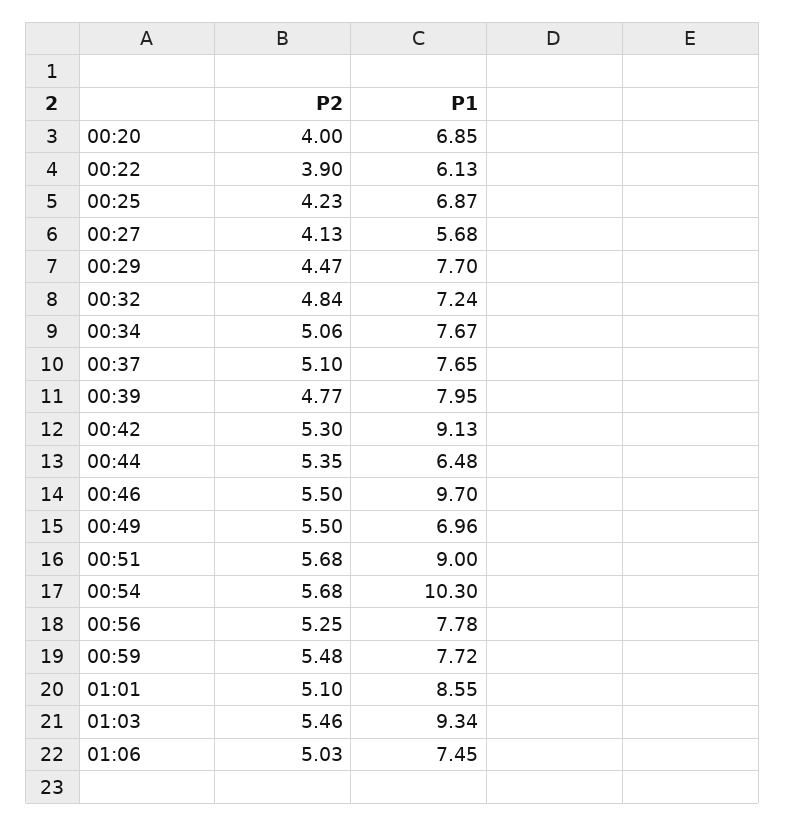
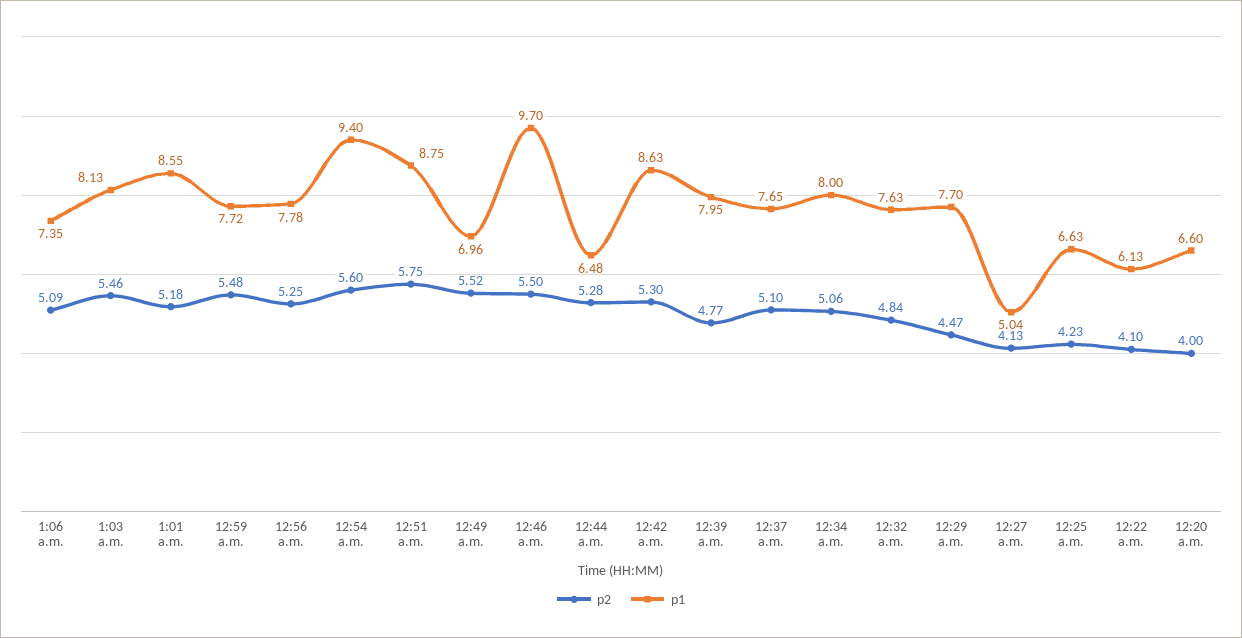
  {
    "P2": {
      "00:20": 4,
-     "00:22": 3.9,
+     "00:22": 4.1,
      "00:25": 4.23,
      "00:27": 4.13,
      "00:29": 4.47,
      "00:32": 4.84,
      "00:34": 5.06,
      "00:37": 5.1,
      "00:39": 4.77,
      "00:42": 5.3,
-     "00:44": 5.35,
+     "00:44": 5.28,
      "00:46": 5.5,
-     "00:49": 5.5,
+     "00:49": 5.52,
-     "00:51": 5.68,
+     "00:51": 5.75,
-     "00:54": 5.68,
+     "00:54": 5.6,
      "00:56": 5.25,
      "00:59": 5.48,
-     "01:01": 5.1,
+     "01:01": 5.18,
      "01:03": 5.46,
-     "01:06": 5.03
+     "01:06": 5.09
    },
    "P1": {
-     "00:20": 6.85,
+     "00:20": 6.6,
      "00:22": 6.13,
-     "00:25": 6.87,
+     "00:25": 6.63,
-     "00:27": 5.68,
+     "00:27": 5.04,
      "00:29": 7.7,
-     "00:32": 7.24,
+     "00:32": 7.63,
-     "00:34": 7.67,
+     "00:34": 8,
      "00:37": 7.65,
      "00:39": 7.95,
-     "00:42": 9.13,
+     "00:42": 8.63,
      "00:44": 6.48,
      "00:46": 9.7,
      "00:49": 6.96,
-     "00:51": 9,
+     "00:51": 8.75,
-     "00:54": 10.3,
+     "00:54": 9.4,
      "00:56": 7.78,
      "00:59": 7.72,
      "01:01": 8.55,
-     "01:03": 9.34,
+     "01:03": 8.13,
-     "01:06": 7.45
+     "01:06": 7.35
    }
  }

